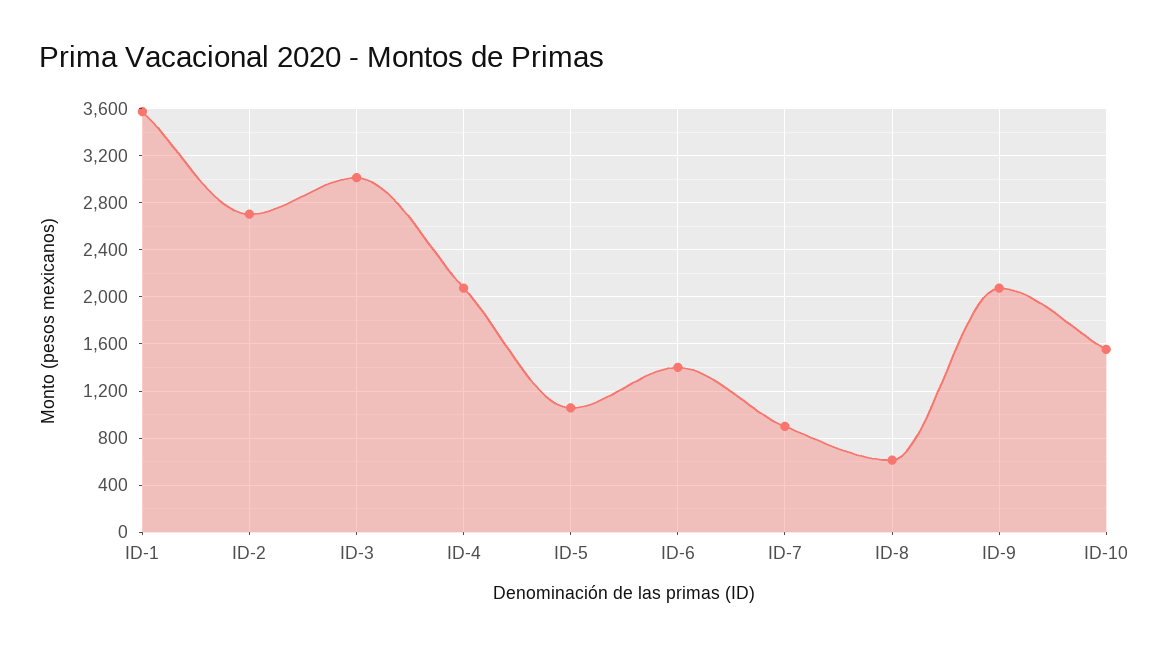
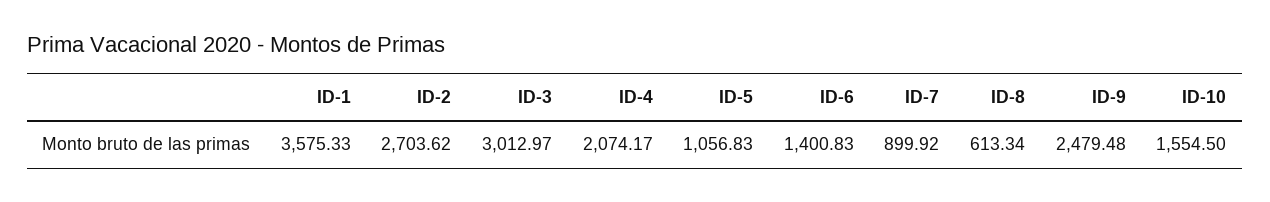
  {
    "ID-1": 3575.33,
    "ID-2": 2703.62,
    "ID-3": 3012.97,
    "ID-4": 2074.17,
    "ID-5": 1056.83,
    "ID-6": 1400.83,
    "ID-7": 899.92,
    "ID-8": 613.34,
-   "ID-9": 2100,
+   "ID-9": 2479.48,
    "ID-10": 1554.5
  }

